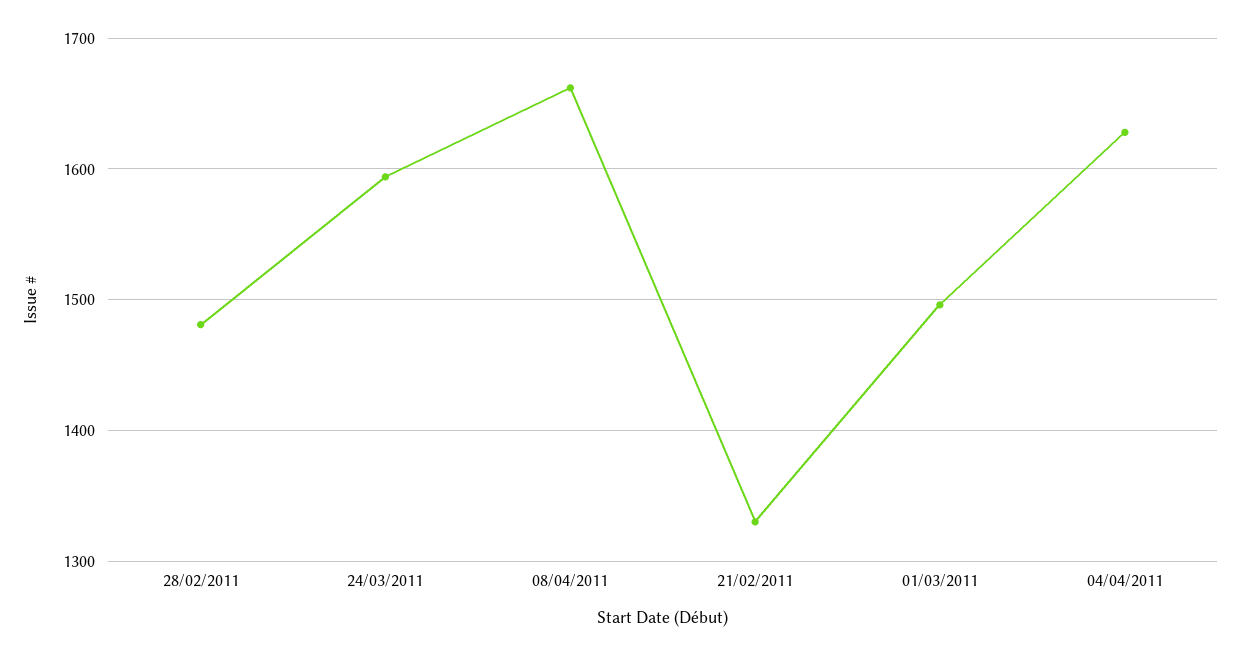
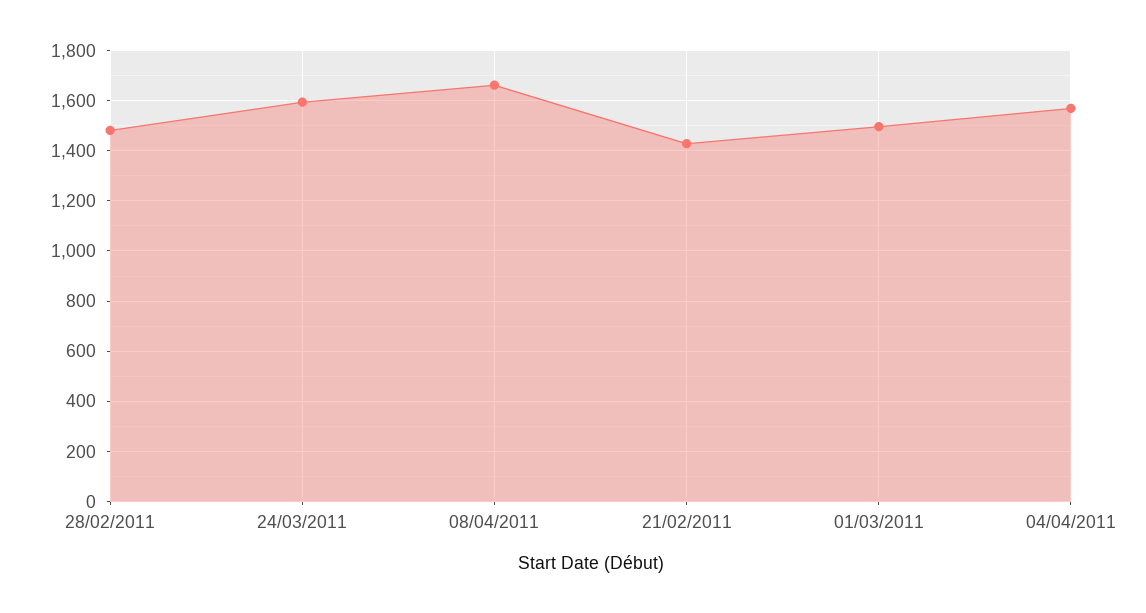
  {
    "28/02/2011": 1480,
    "24/03/2011": 1590,
    "08/04/2011": 1660,
-   "21/02/2011": 1330,
+   "21/02/2011": 1425,
    "01/03/2011": 1500,
-   "04/04/2011": 1630
+   "04/04/2011": 1575
  }

